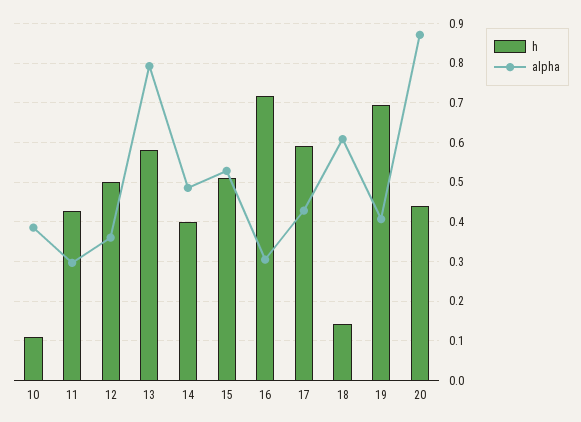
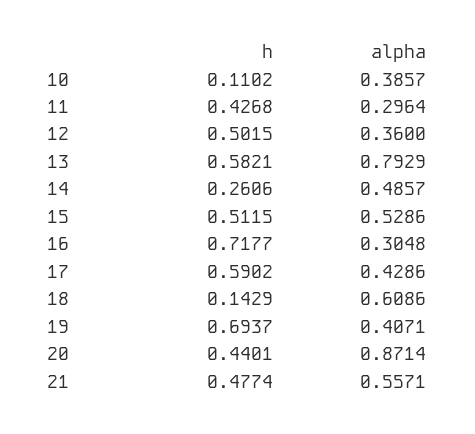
  {
    "h": {
      "10": 0.1102,
      "11": 0.4268,
      "12": 0.5015,
      "13": 0.5821,
-     "14": 0.4,
+     "14": 0.2606,
      "15": 0.5115,
      "16": 0.7177,
      "17": 0.5902,
      "18": 0.1429,
      "19": 0.6937,
-     "20": 0.4401
+     "20": 0.4401,
+     "21": 0.4774
    },
    "alpha": {
      "10": 0.3857,
      "11": 0.2964,
      "12": 0.36,
      "13": 0.7929,
      "14": 0.4857,
      "15": 0.5286,
      "16": 0.3048,
      "17": 0.4286,
      "18": 0.6086,
      "19": 0.4071,
-     "20": 0.8714
+     "20": 0.8714,
+     "21": 0.5571
    }
  }

